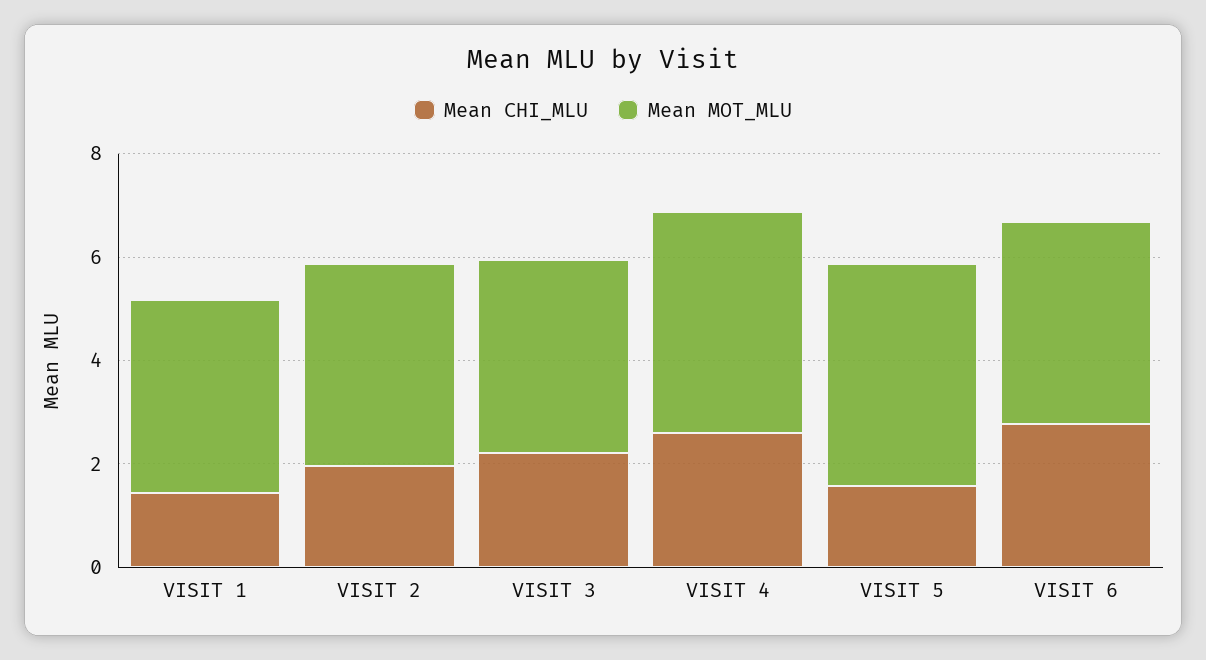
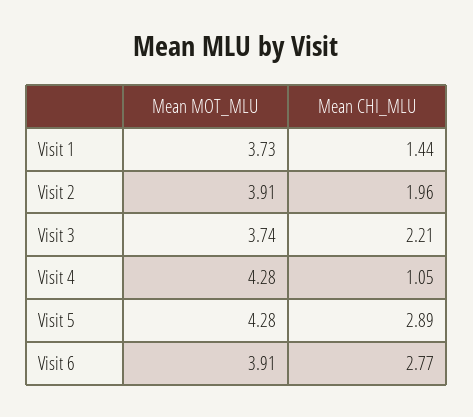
  {
    "Mean CHI_MLU": {
      "VISIT 1": 1.44,
      "VISIT 2": 1.96,
      "VISIT 3": 2.21,
-     "VISIT 4": 2.5,
+     "VISIT 4": 1.05,
-     "VISIT 5": 1.5,
+     "VISIT 5": 2.89,
      "VISIT 6": 2.77
    },
    "Mean MOT_MLU": {
      "VISIT 1": 3.73,
      "VISIT 2": 3.91,
      "VISIT 3": 3.74,
      "VISIT 4": 4.28,
      "VISIT 5": 4.28,
      "VISIT 6": 3.91
    }
  }

